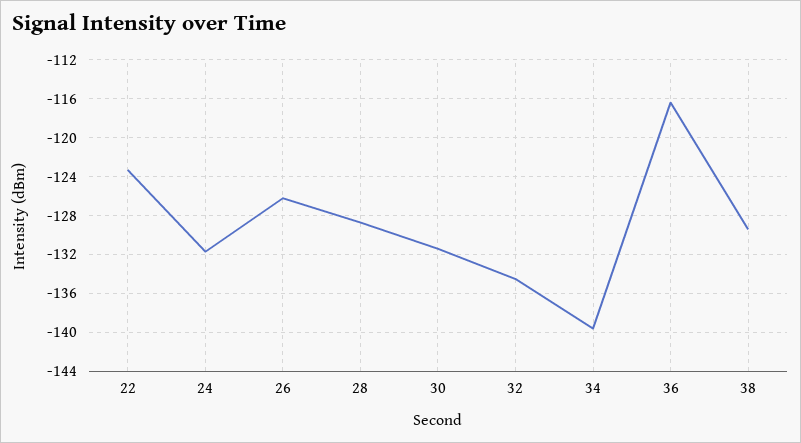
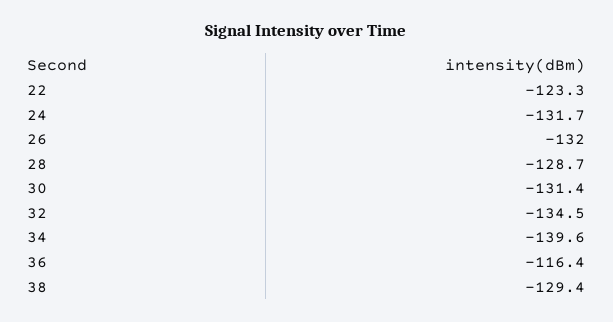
  {
    "22": -123.3,
    "24": -131.7,
-   "26": -126,
+   "26": -132,
    "28": -128.7,
    "30": -131.4,
    "32": -134.5,
    "34": -139.6,
    "36": -116.4,
    "38": -129.4
  }

